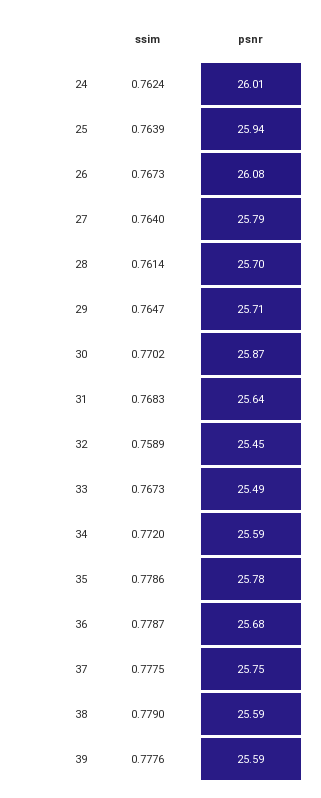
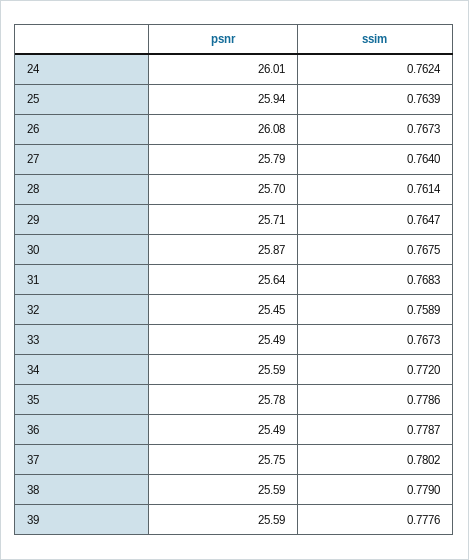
  {
    "ssim": {
      "24": 0.7624,
      "25": 0.7639,
      "26": 0.7673,
      "27": 0.764,
      "28": 0.7614,
      "29": 0.7647,
-     "30": 0.7702,
+     "30": 0.7675,
      "31": 0.7683,
      "32": 0.7589,
      "33": 0.7673,
      "34": 0.772,
      "35": 0.7786,
      "36": 0.7787,
-     "37": 0.7775,
+     "37": 0.7802,
      "38": 0.779,
      "39": 0.7776
    },
    "psnr": {
      "24": 26.01,
      "25": 25.94,
      "26": 26.08,
      "27": 25.79,
      "28": 25.7,
      "29": 25.71,
      "30": 25.87,
      "31": 25.64,
      "32": 25.45,
      "33": 25.49,
      "34": 25.59,
      "35": 25.78,
-     "36": 25.68,
+     "36": 25.49,
      "37": 25.75,
      "38": 25.59,
      "39": 25.59
    }
  }

